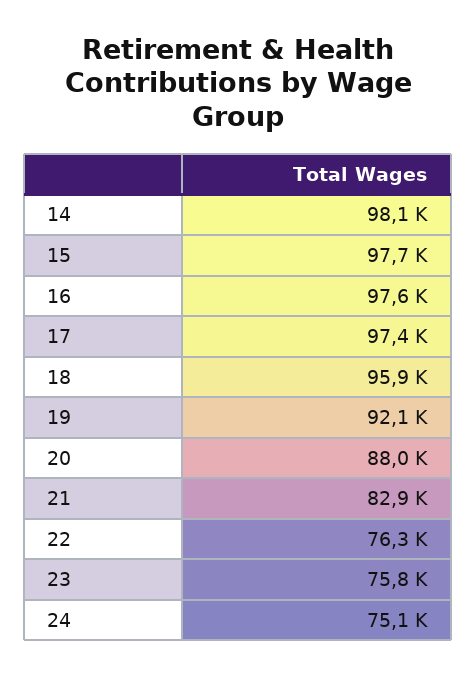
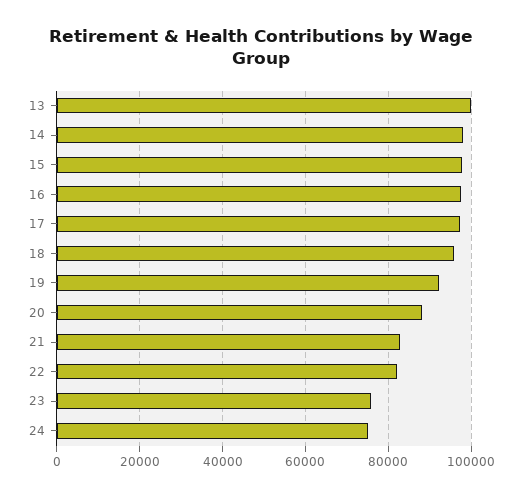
  {
    "14": 98100,
    "15": 97700,
    "16": 97600,
    "17": 97400,
    "18": 95900,
    "19": 92100,
    "20": 88000,
    "21": 82900,
-   "22": 76300,
+   "22": 82000,
    "23": 75800,
-   "24": 75100
+   "24": 75100,
+   "13": 100000
  }

